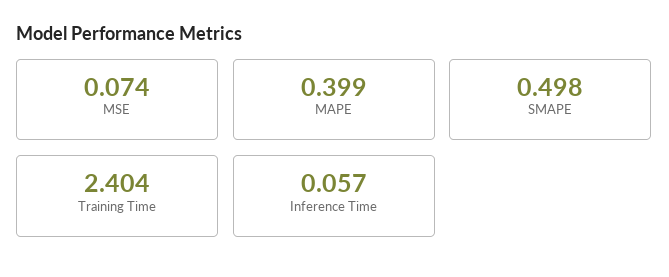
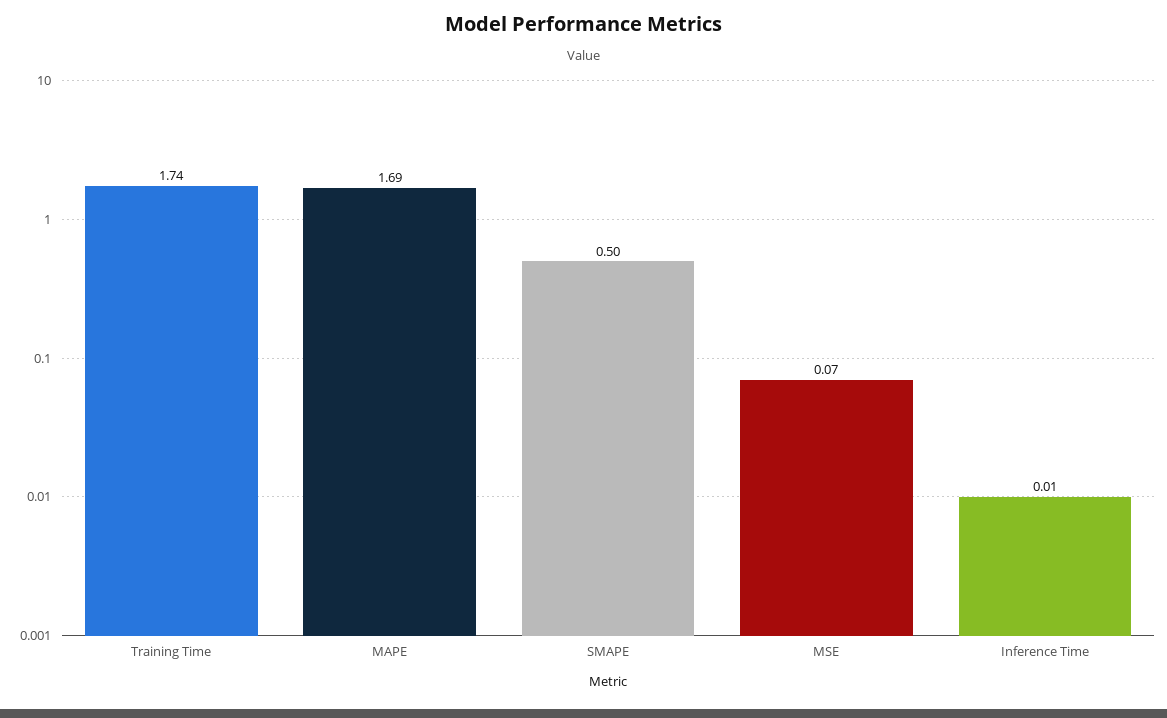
  {
    "MSE": 0.074,
-   "MAPE": 0.399,
+   "MAPE": 1.69,
    "SMAPE": 0.498,
-   "Training Time": 2.404,
+   "Training Time": 1.74,
-   "Inference Time": 0.057
+   "Inference Time": 0.01
  }

